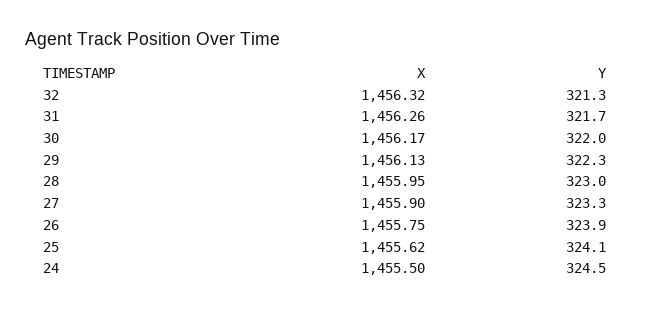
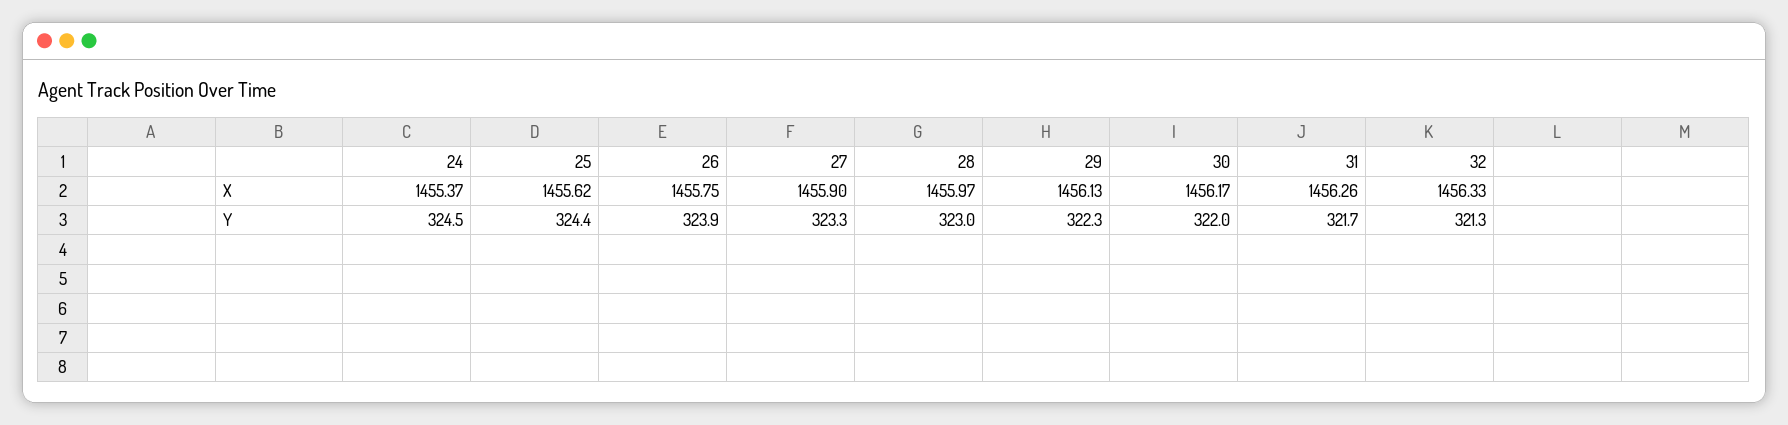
  {
    "X": {
-     "32": 1456.32,
+     "32": 1456.33,
      "31": 1456.26,
      "30": 1456.17,
      "29": 1456.13,
-     "28": 1455.95,
+     "28": 1455.97,
      "27": 1455.9,
      "26": 1455.75,
      "25": 1455.62,
-     "24": 1455.5
+     "24": 1455.37
    },
    "Y": {
      "32": 321.3,
      "31": 321.7,
      "30": 322,
      "29": 322.3,
      "28": 323,
      "27": 323.3,
      "26": 323.9,
-     "25": 324.1,
+     "25": 324.4,
      "24": 324.5
    }
  }

